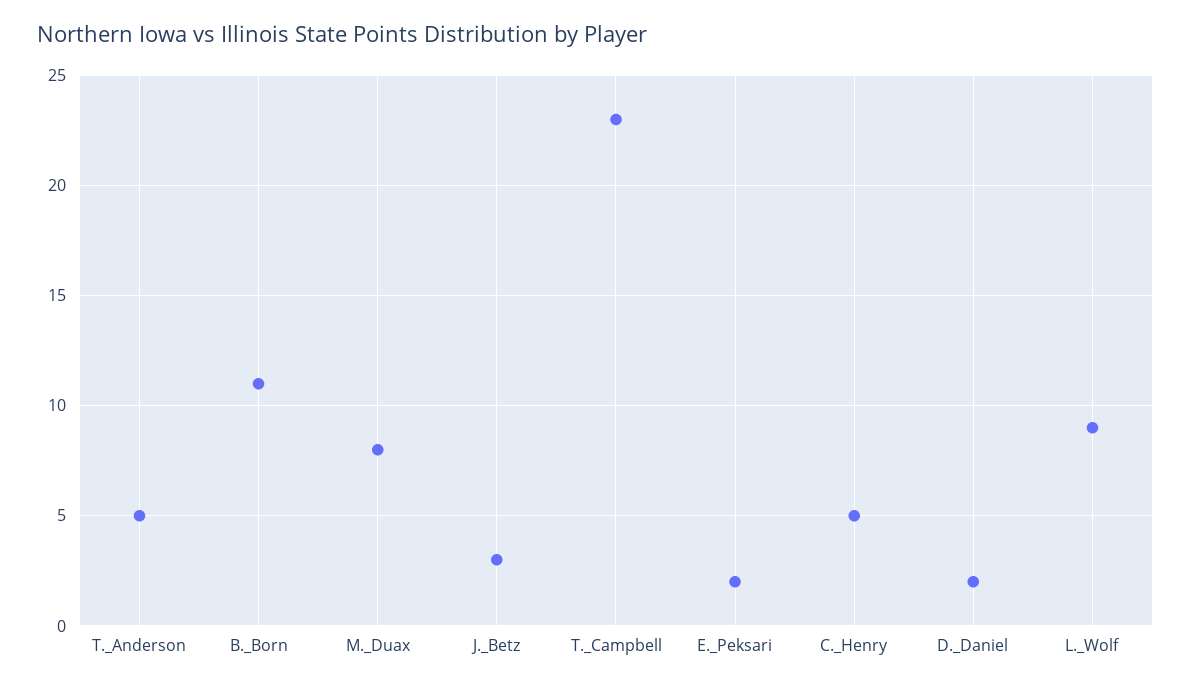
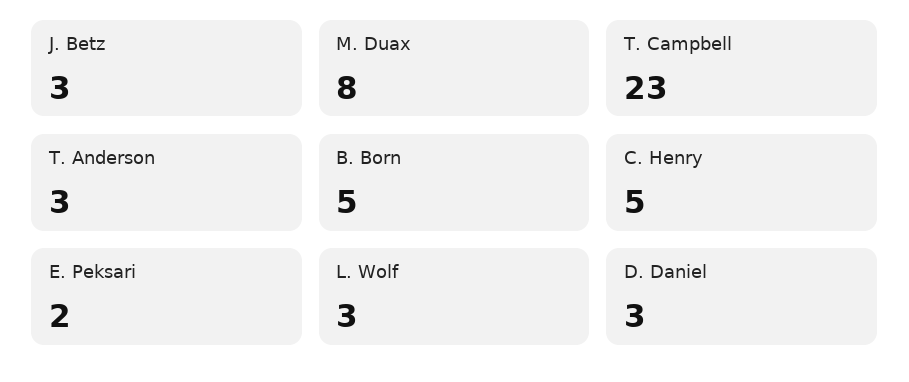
  {
-   "T._Anderson": 5,
+   "T._Anderson": 3,
-   "B._Born": 11,
+   "B._Born": 5,
    "M._Duax": 8,
    "J._Betz": 3,
    "T._Campbell": 23,
    "E._Peksari": 2,
    "C._Henry": 5,
-   "D._Daniel": 2,
+   "D._Daniel": 3,
-   "L._Wolf": 9
+   "L._Wolf": 3
  }

